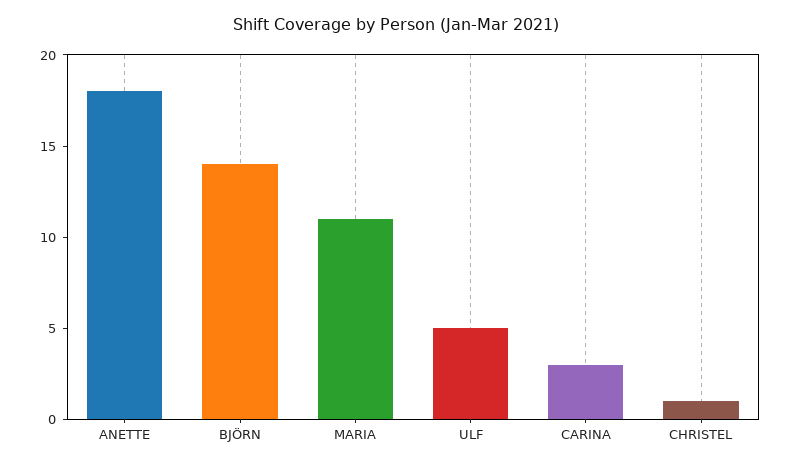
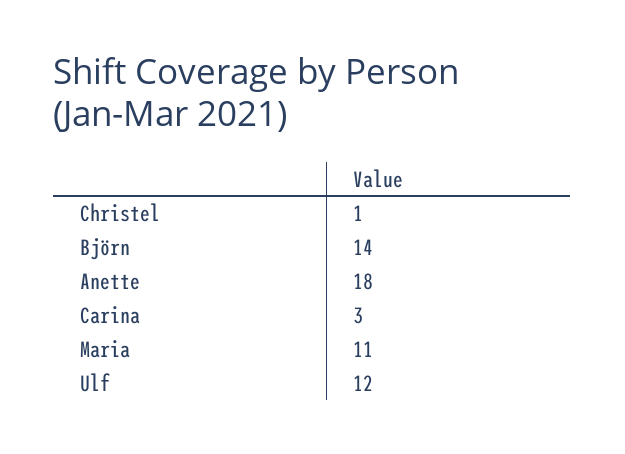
  {
    "ANETTE": 18,
    "BJÖRN": 14,
    "MARIA": 11,
-   "ULF": 5,
+   "ULF": 12,
    "CARINA": 3,
    "CHRISTEL": 1
  }

